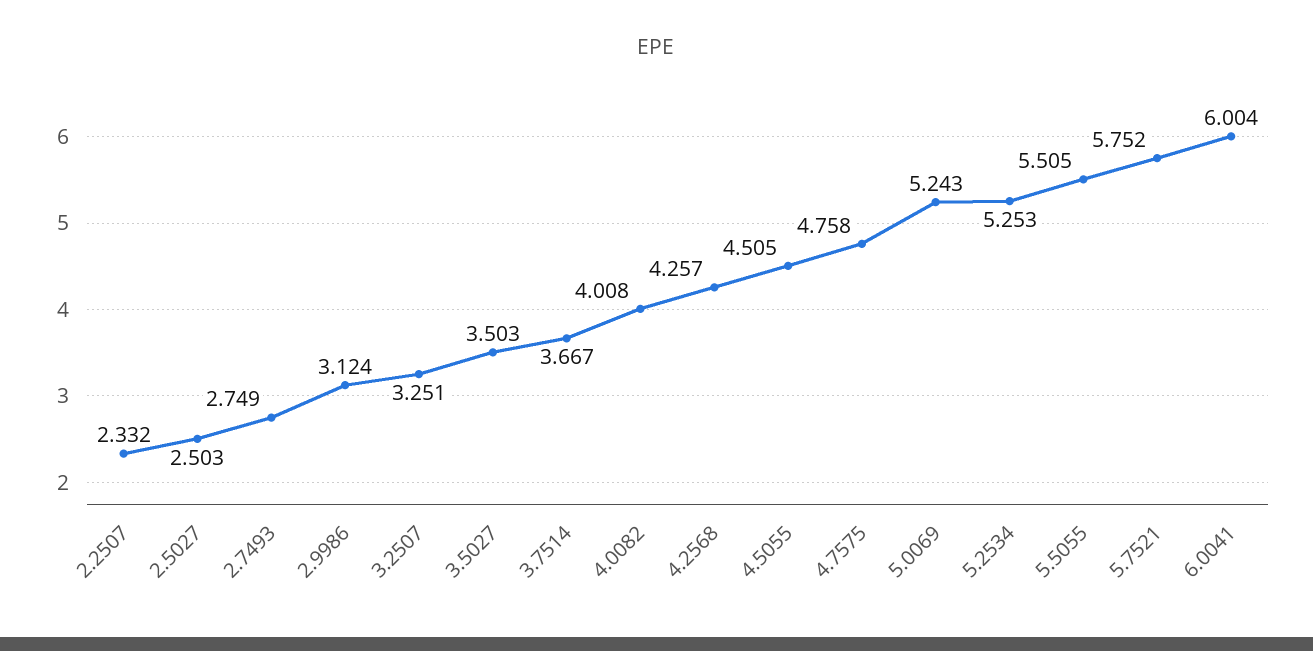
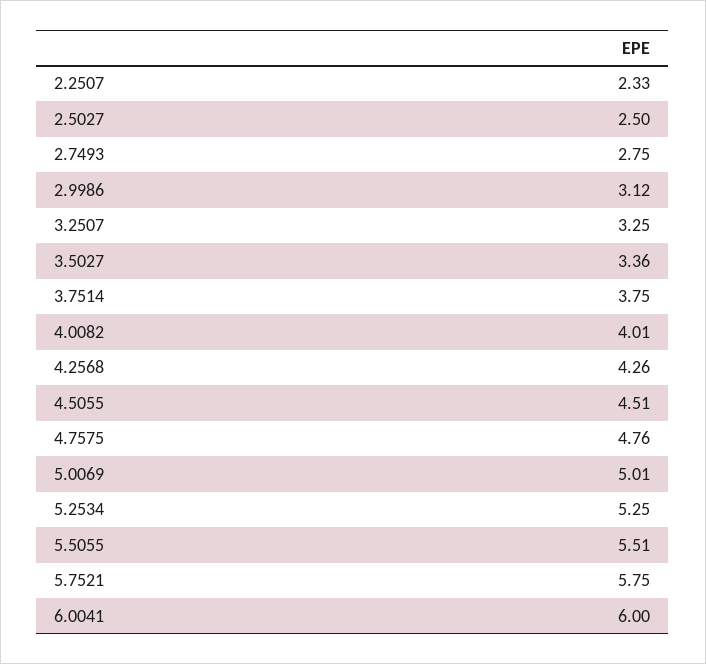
  {
    "2.2507": 2.332,
    "2.5027": 2.503,
    "2.7493": 2.749,
    "2.9986": 3.124,
    "3.2507": 3.251,
-   "3.5027": 3.503,
+   "3.5027": 3.36,
-   "3.7514": 3.667,
+   "3.7514": 3.75,
    "4.0082": 4.008,
    "4.2568": 4.257,
    "4.5055": 4.505,
    "4.7575": 4.758,
-   "5.0069": 5.243,
+   "5.0069": 5.01,
    "5.2534": 5.253,
    "5.5055": 5.505,
    "5.7521": 5.752,
    "6.0041": 6.004
  }

